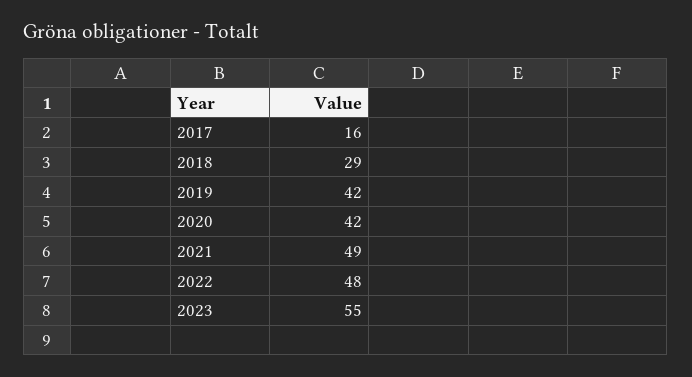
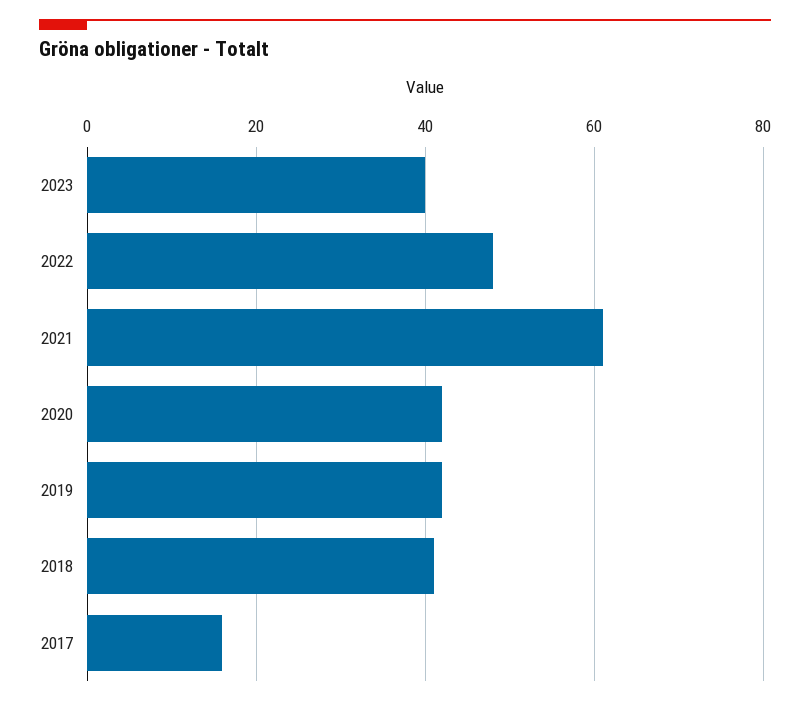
  {
    "2017": 16,
-   "2018": 29,
+   "2018": 40,
    "2019": 42,
    "2020": 42,
-   "2021": 49,
+   "2021": 60,
    "2022": 48,
-   "2023": 55
+   "2023": 40
  }

